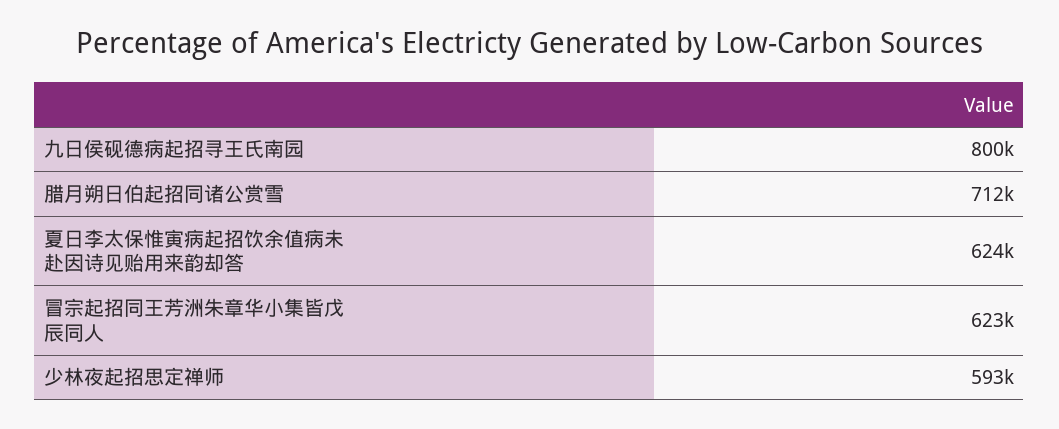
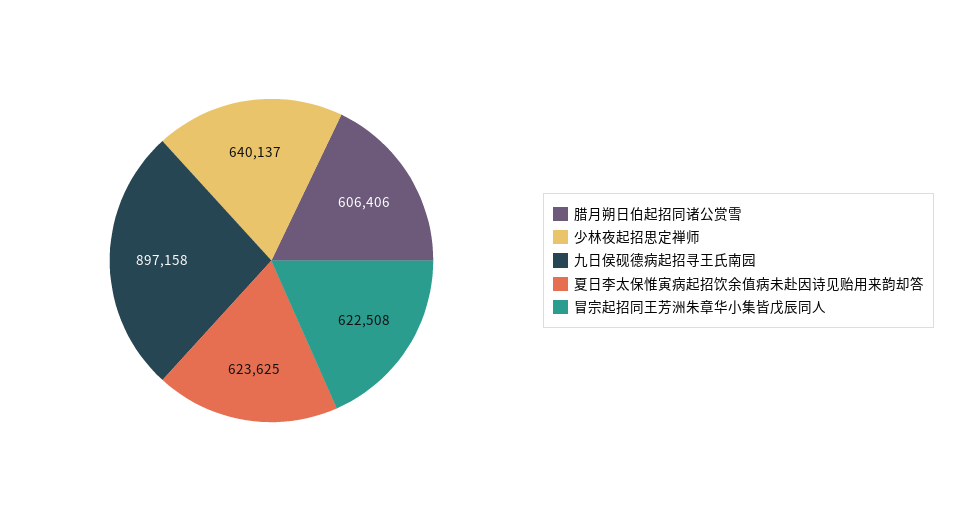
  {
-   "九日侯砚德病起招寻王氏南园": 800000,
+   "九日侯砚德病起招寻王氏南园": 897158,
-   "腊月朔日伯起招同诸公赏雪": 712000,
+   "腊月朔日伯起招同诸公赏雪": 606406,
    "夏日李太保惟寅病起招饮余值病未赴因诗见贻用来韵却答": 623625,
    "冒宗起招同王芳洲朱章华小集皆戊辰同人": 622508,
-   "少林夜起招思定禅师": 593000
+   "少林夜起招思定禅师": 640137
  }

